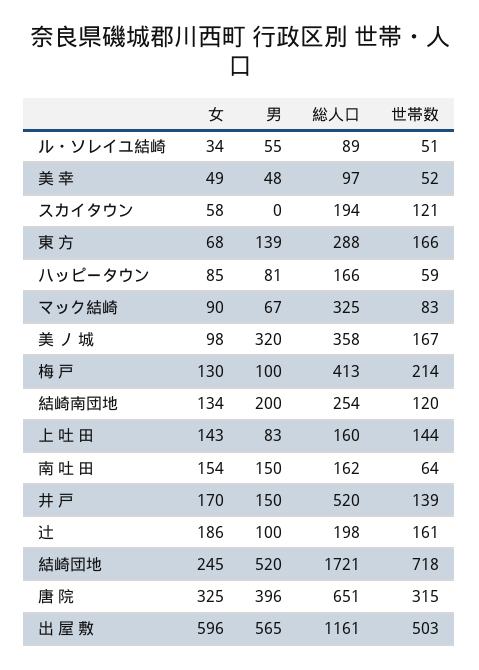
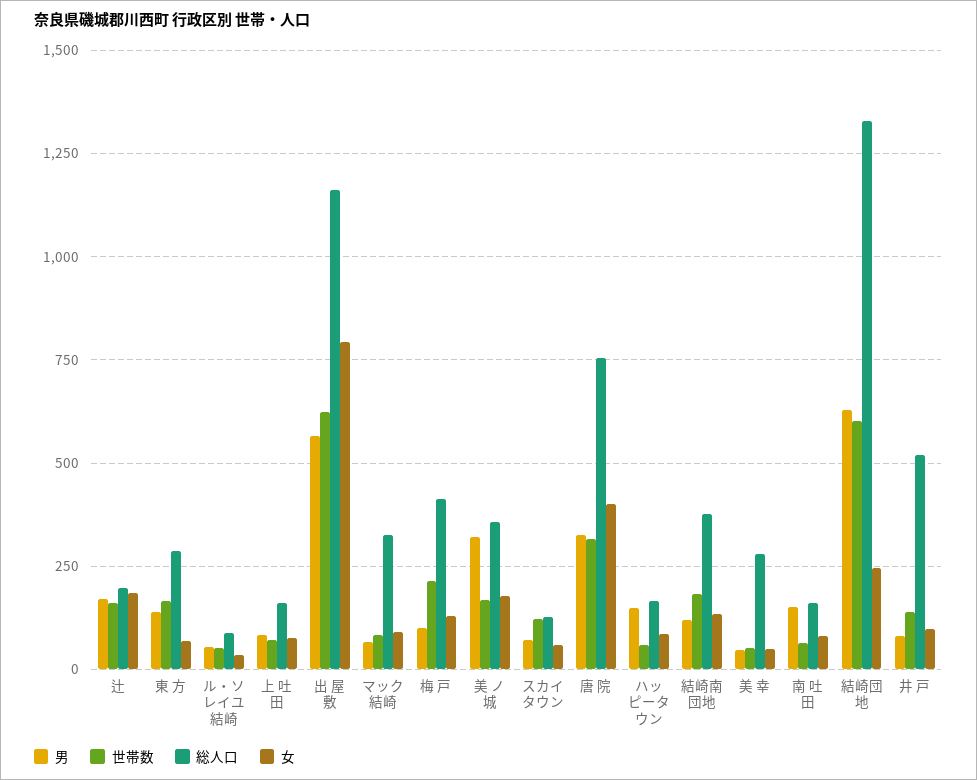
  {
    "女": {
      "ル・ソレイユ結崎": 34,
      "美 幸": 49,
      "スカイタウン": 58,
      "東 方": 68,
      "ハッピータウン": 85,
      "マック結崎": 90,
-     "美 ノ 城": 98,
+     "美 ノ 城": 175,
      "梅 戸": 130,
      "結崎南団地": 134,
-     "上 吐 田": 143,
+     "上 吐 田": 75,
-     "南 吐 田": 154,
+     "南 吐 田": 75,
-     "井 戸": 170,
+     "井 戸": 100,
      "辻": 186,
      "結崎団地": 245,
-     "唐 院": 325,
+     "唐 院": 400,
-     "出 屋 敷": 596
+     "出 屋 敷": 800
    },
    "男": {
      "ル・ソレイユ結崎": 55,
      "美 幸": 48,
-     "スカイタウン": 0,
+     "スカイタウン": 75,
      "東 方": 139,
-     "ハッピータウン": 81,
+     "ハッピータウン": 150,
      "マック結崎": 67,
      "美 ノ 城": 320,
      "梅 戸": 100,
-     "結崎南団地": 200,
+     "結崎南団地": 125,
      "上 吐 田": 83,
      "南 吐 田": 150,
-     "井 戸": 150,
+     "井 戸": 75,
-     "辻": 100,
+     "辻": 175,
-     "結崎団地": 520,
+     "結崎団地": 625,
-     "唐 院": 396,
+     "唐 院": 325,
      "出 屋 敷": 565
    },
    "総人口": {
      "ル・ソレイユ結崎": 89,
-     "美 幸": 97,
+     "美 幸": 275,
-     "スカイタウン": 194,
+     "スカイタウン": 125,
      "東 方": 288,
      "ハッピータウン": 166,
      "マック結崎": 325,
      "美 ノ 城": 358,
      "梅 戸": 413,
-     "結崎南団地": 254,
+     "結崎南団地": 375,
      "上 吐 田": 160,
      "南 吐 田": 162,
      "井 戸": 520,
      "辻": 198,
-     "結崎団地": 1721,
+     "結崎団地": 1325,
-     "唐 院": 651,
+     "唐 院": 750,
      "出 屋 敷": 1161
    },
    "世帯数": {
      "ル・ソレイユ結崎": 51,
      "美 幸": 52,
      "スカイタウン": 121,
      "東 方": 166,
      "ハッピータウン": 59,
      "マック結崎": 83,
      "美 ノ 城": 167,
      "梅 戸": 214,
-     "結崎南団地": 120,
+     "結崎南団地": 175,
-     "上 吐 田": 144,
+     "上 吐 田": 75,
      "南 吐 田": 64,
      "井 戸": 139,
      "辻": 161,
-     "結崎団地": 718,
+     "結崎団地": 600,
      "唐 院": 315,
-     "出 屋 敷": 503
+     "出 屋 敷": 625
    }
  }

